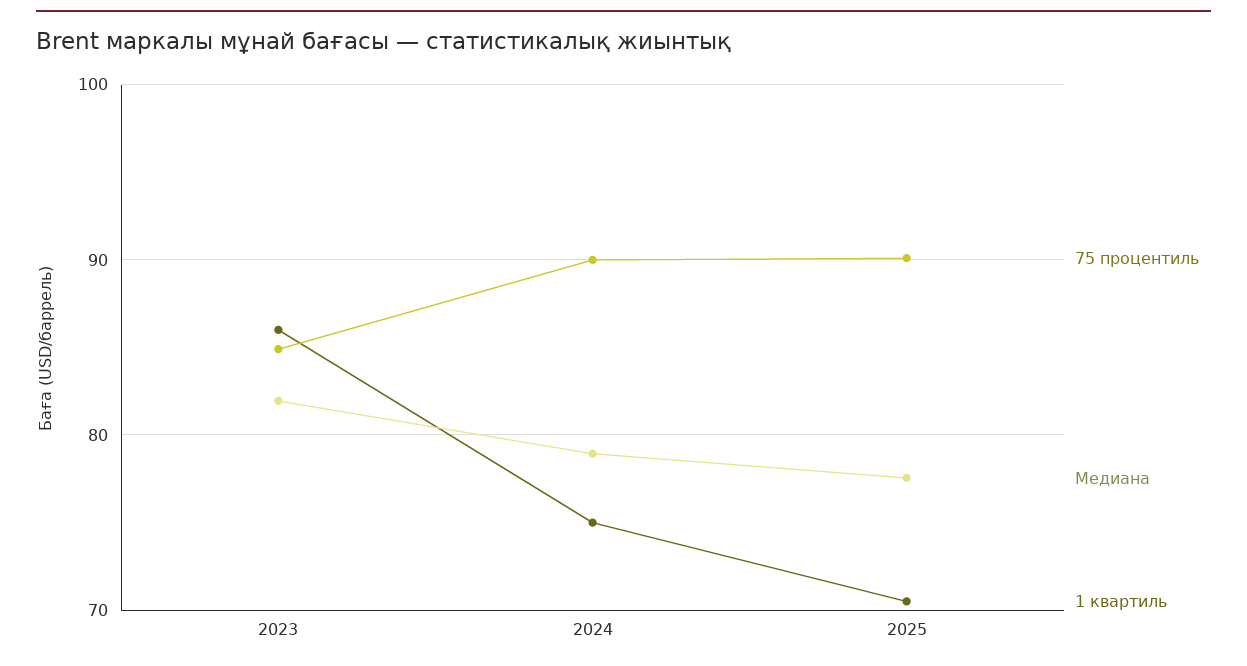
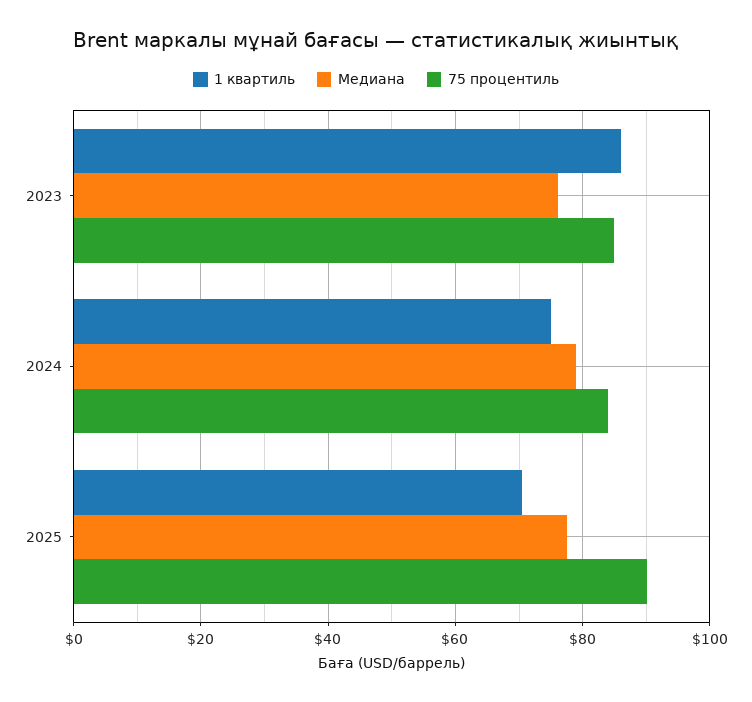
  {
    "75 процентиль": {
      "2023": 85,
-     "2024": 90,
+     "2024": 84,
      "2025": 90
    },
    "Медиана": {
-     "2023": 82,
+     "2023": 76,
      "2024": 79,
      "2025": 78
    },
    "1 квартиль": {
      "2023": 86,
      "2024": 75,
      "2025": 71
    }
  }

